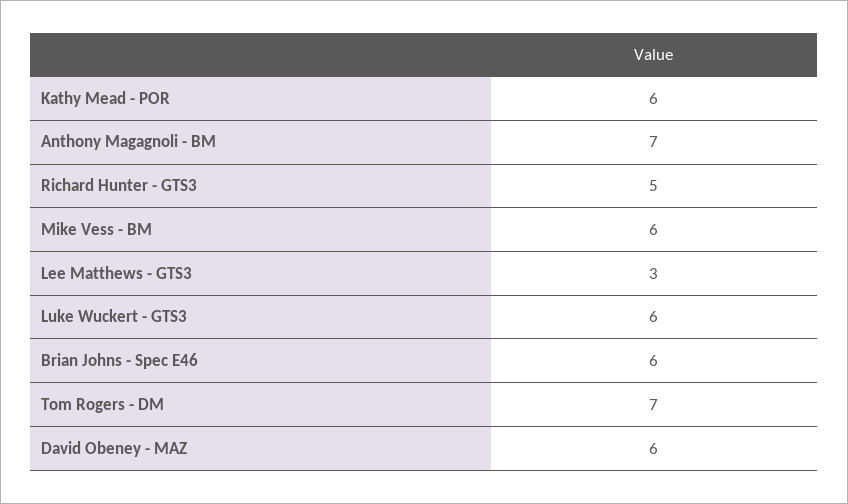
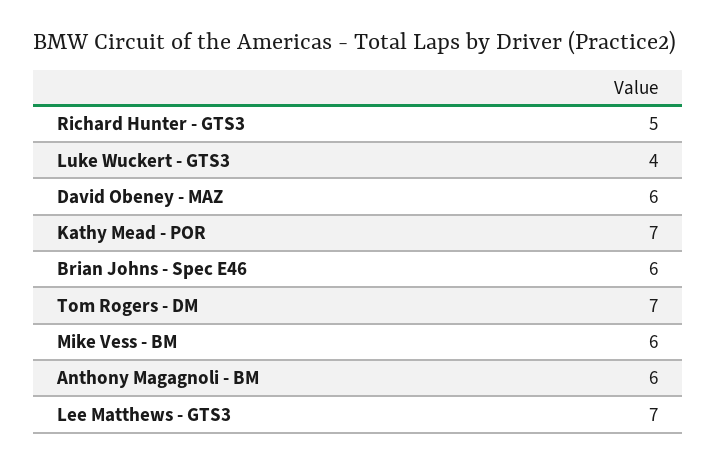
  {
-   "Kathy Mead - POR": 6,
+   "Kathy Mead - POR": 7,
-   "Anthony Magagnoli - BM": 7,
+   "Anthony Magagnoli - BM": 6,
    "Richard Hunter - GTS3": 5,
    "Mike Vess - BM": 6,
-   "Lee Matthews - GTS3": 3,
+   "Lee Matthews - GTS3": 7,
-   "Luke Wuckert - GTS3": 6,
+   "Luke Wuckert - GTS3": 4,
    "Brian Johns - Spec E46": 6,
    "Tom Rogers - DM": 7,
    "David Obeney - MAZ": 6
  }

